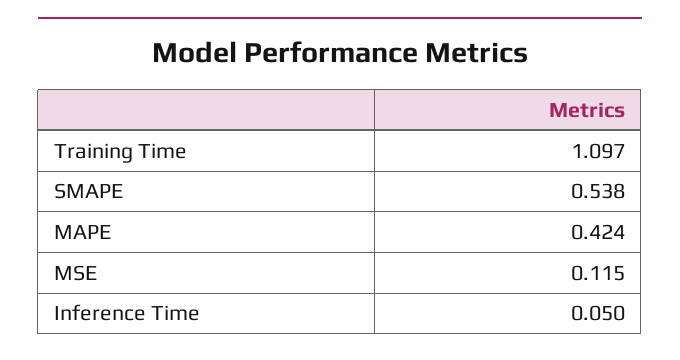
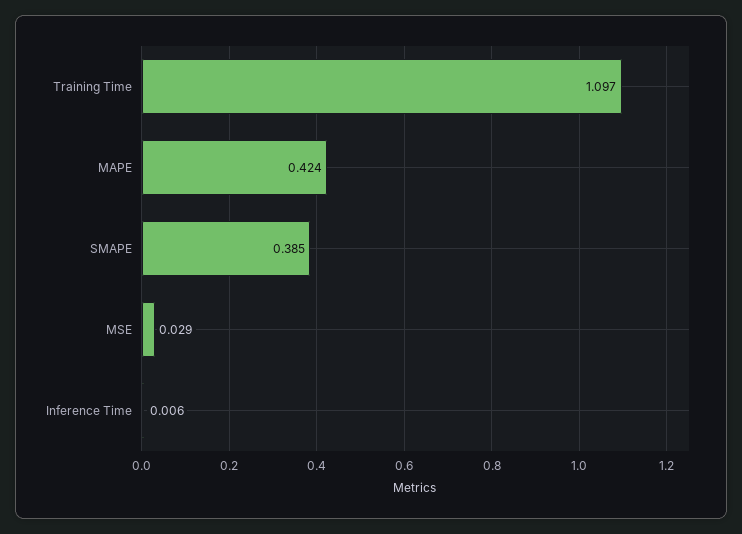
  {
    "Training Time": 1.097,
-   "SMAPE": 0.538,
+   "SMAPE": 0.385,
    "MAPE": 0.424,
-   "MSE": 0.115,
+   "MSE": 0.029,
-   "Inference Time": 0.05
+   "Inference Time": 0.006
  }

